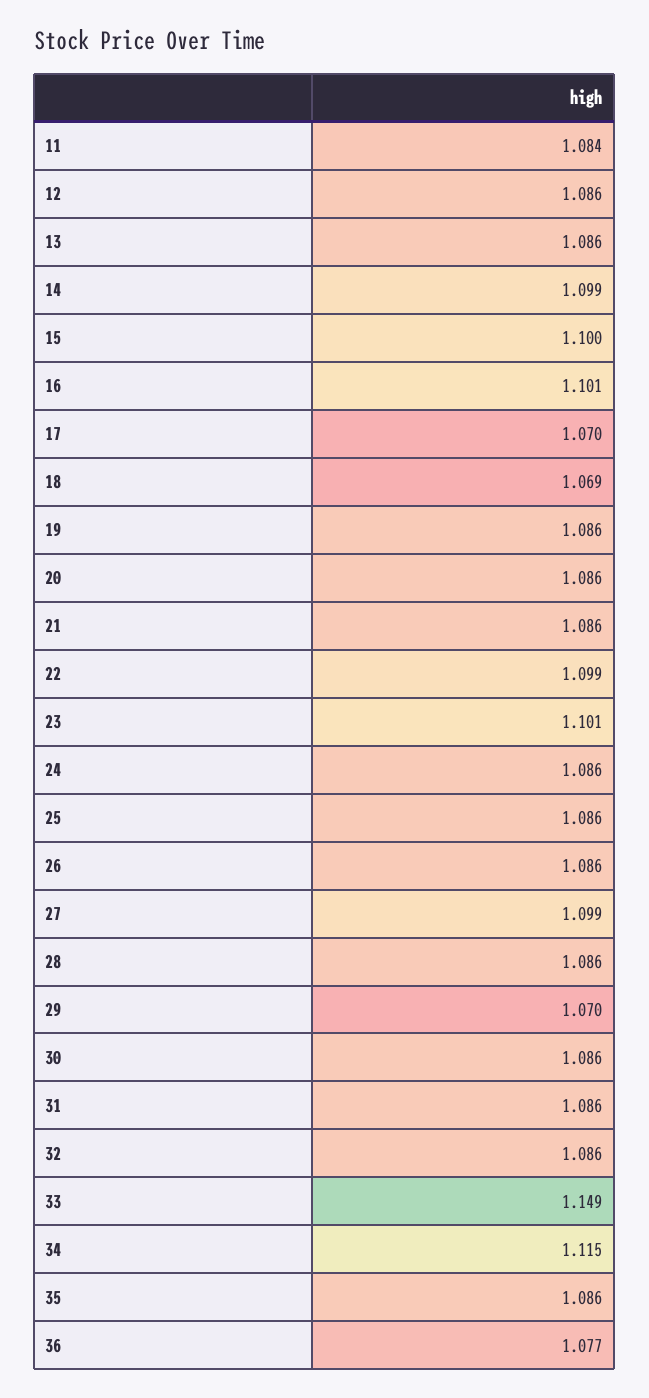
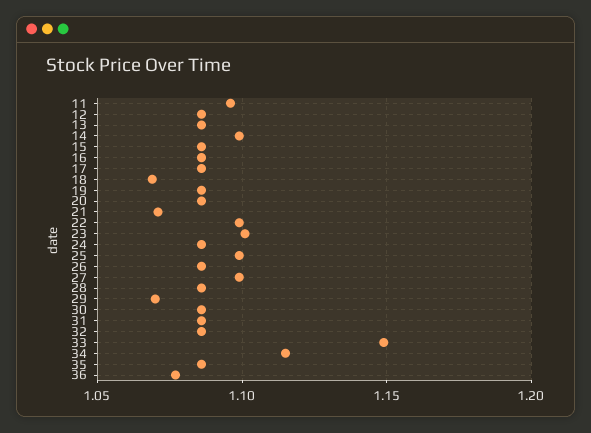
  {
-   "11": 1.084,
+   "11": 1.095,
    "12": 1.086,
    "13": 1.086,
    "14": 1.099,
-   "15": 1.1,
+   "15": 1.085,
-   "16": 1.101,
+   "16": 1.085,
-   "17": 1.07,
+   "17": 1.085,
    "18": 1.069,
    "19": 1.086,
    "20": 1.086,
-   "21": 1.086,
+   "21": 1.07,
    "22": 1.099,
    "23": 1.101,
    "24": 1.086,
-   "25": 1.086,
+   "25": 1.1,
    "26": 1.086,
    "27": 1.099,
    "28": 1.086,
    "29": 1.07,
    "30": 1.086,
    "31": 1.086,
    "32": 1.086,
    "33": 1.149,
    "34": 1.115,
    "35": 1.086,
    "36": 1.077
  }

